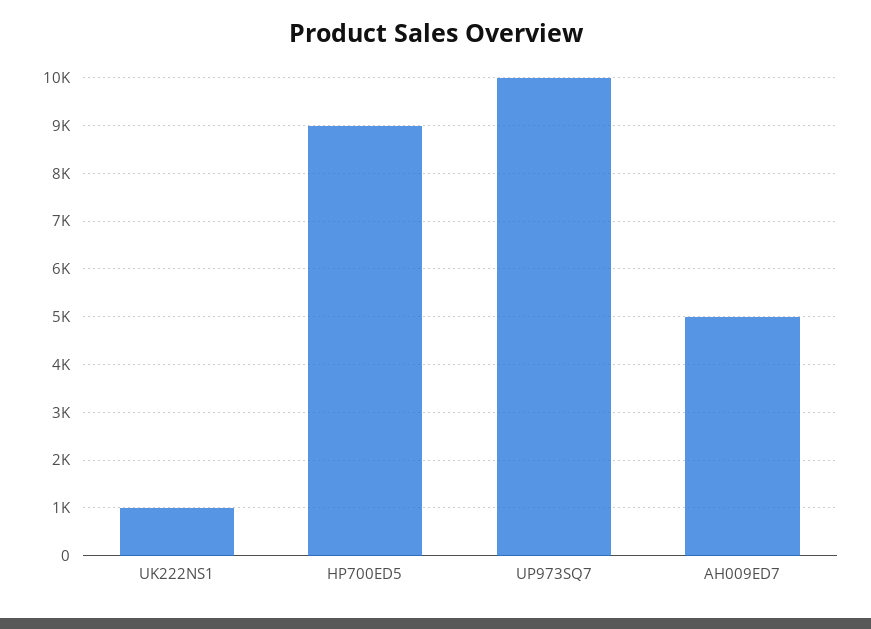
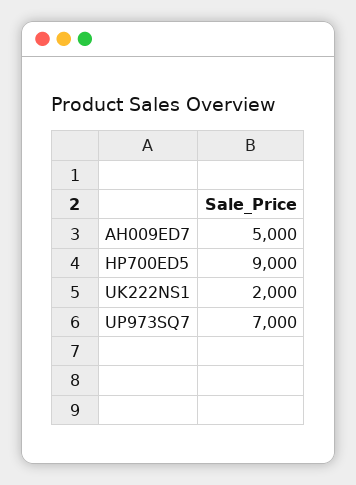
  {
-   "UK222NS1": 1000,
+   "UK222NS1": 2000,
    "HP700ED5": 9000,
-   "UP973SQ7": 10000,
+   "UP973SQ7": 7000,
    "AH009ED7": 5000
  }

